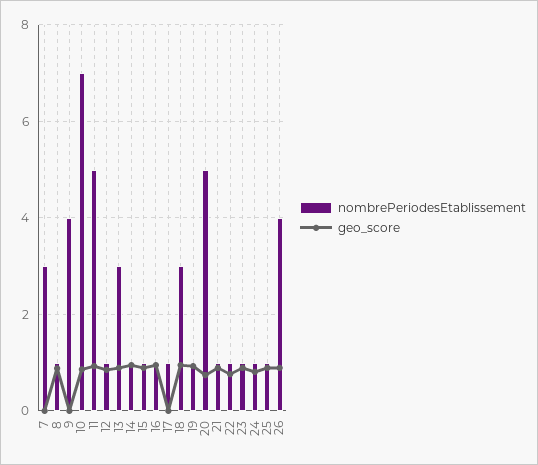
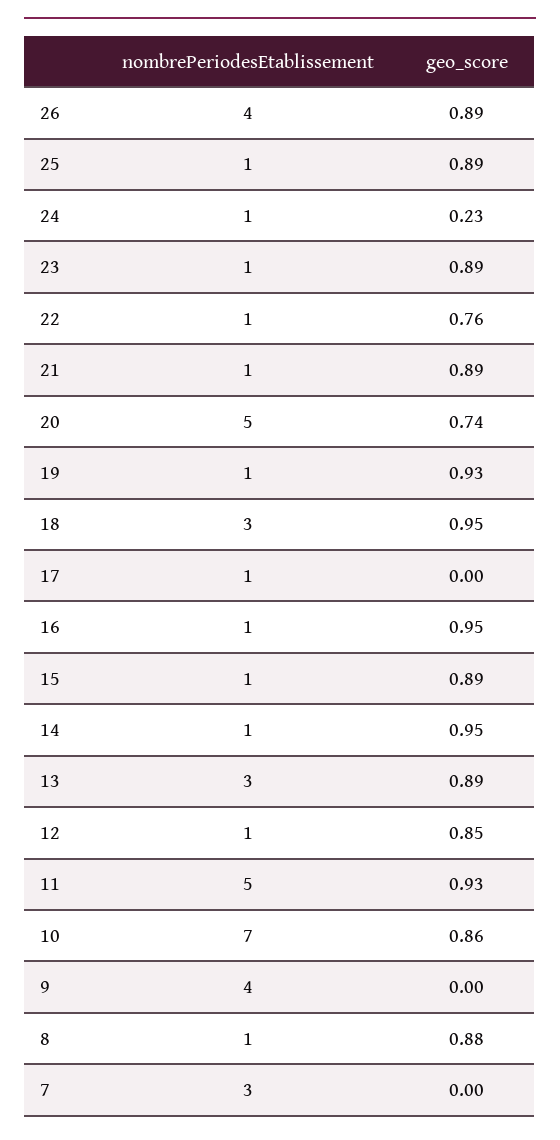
  {
    "nombrePeriodesEtablissement": {
      "7": 3,
      "8": 1,
      "9": 4,
      "10": 7,
      "11": 5,
      "12": 1,
      "13": 3,
      "14": 1,
      "15": 1,
      "16": 1,
      "17": 1,
      "18": 3,
      "19": 1,
      "20": 5,
      "21": 1,
      "22": 1,
      "23": 1,
      "24": 1,
      "25": 1,
      "26": 4
    },
    "geo_score": {
      "7": 0,
      "8": 0.88,
      "9": 0,
      "10": 0.86,
      "11": 0.93,
      "12": 0.85,
      "13": 0.89,
      "14": 0.95,
      "15": 0.89,
      "16": 0.95,
      "17": 0,
      "18": 0.95,
      "19": 0.93,
      "20": 0.74,
      "21": 0.89,
      "22": 0.76,
      "23": 0.89,
-     "24": 0.8,
+     "24": 0.23,
      "25": 0.89,
      "26": 0.89
    }
  }

